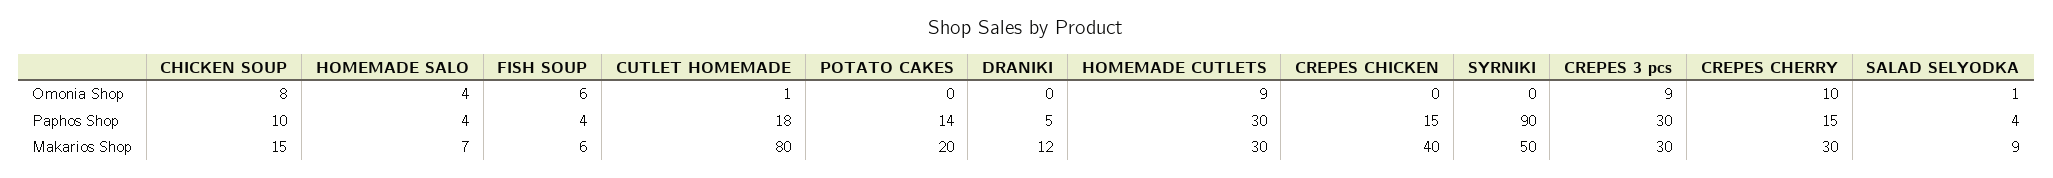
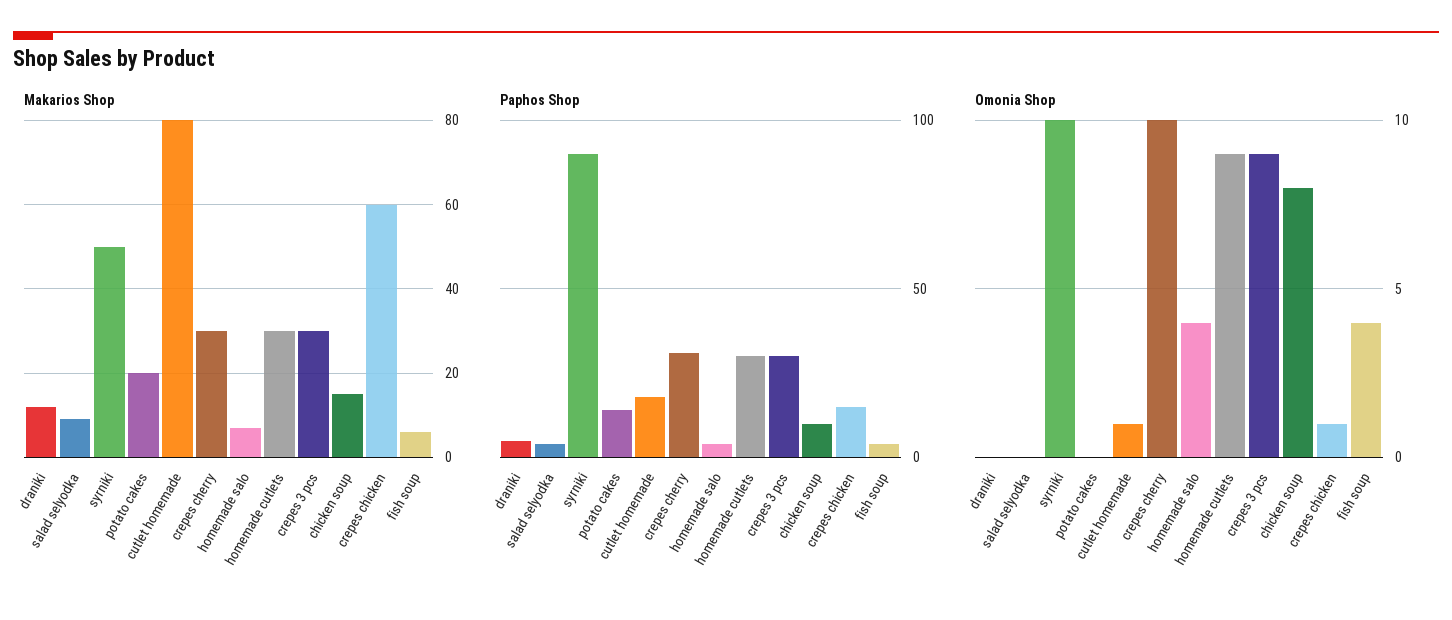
  {
    "Omonia Shop": {
      "CHICKEN SOUP": 8,
      "HOMEMADE SALO": 4,
-     "FISH SOUP": 6,
+     "FISH SOUP": 4,
      "CUTLET HOMEMADE": 1,
      "POTATO CAKES": 0,
      "DRANIKI": 0,
      "HOMEMADE CUTLETS": 9,
-     "CREPES CHICKEN": 0,
+     "CREPES CHICKEN": 1,
-     "SYRNIKI": 0,
+     "SYRNIKI": 10,
      "CREPES 3 pcs": 9,
      "CREPES CHERRY": 10,
-     "SALAD SELYODKA": 1
+     "SALAD SELYODKA": 0
    },
    "Paphos Shop": {
      "CHICKEN SOUP": 10,
      "HOMEMADE SALO": 4,
      "FISH SOUP": 4,
      "CUTLET HOMEMADE": 18,
      "POTATO CAKES": 14,
      "DRANIKI": 5,
      "HOMEMADE CUTLETS": 30,
      "CREPES CHICKEN": 15,
      "SYRNIKI": 90,
      "CREPES 3 pcs": 30,
-     "CREPES CHERRY": 15,
+     "CREPES CHERRY": 30,
      "SALAD SELYODKA": 4
    },
    "Makarios Shop": {
      "CHICKEN SOUP": 15,
      "HOMEMADE SALO": 7,
      "FISH SOUP": 6,
      "CUTLET HOMEMADE": 80,
      "POTATO CAKES": 20,
      "DRANIKI": 12,
      "HOMEMADE CUTLETS": 30,
-     "CREPES CHICKEN": 40,
+     "CREPES CHICKEN": 60,
      "SYRNIKI": 50,
      "CREPES 3 pcs": 30,
      "CREPES CHERRY": 30,
      "SALAD SELYODKA": 9
    }
  }

